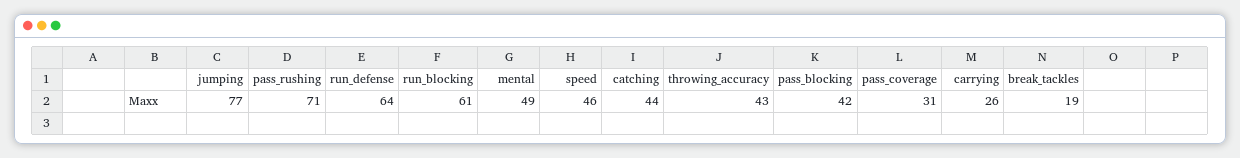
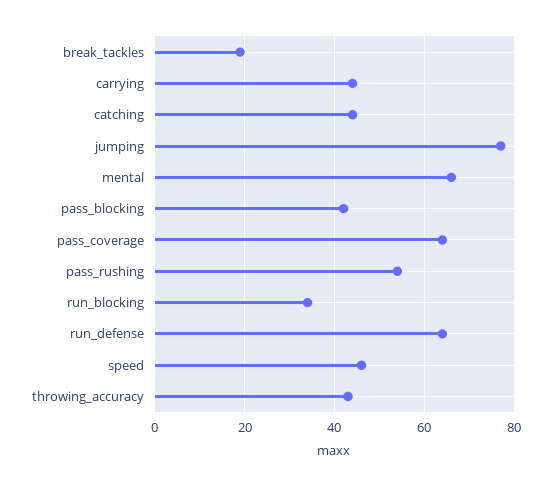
  {
    "jumping": 77,
-   "pass_rushing": 71,
+   "pass_rushing": 55,
    "run_defense": 64,
-   "run_blocking": 61,
+   "run_blocking": 35,
-   "mental": 49,
+   "mental": 65,
    "speed": 46,
    "catching": 44,
    "throwing_accuracy": 43,
    "pass_blocking": 42,
-   "pass_coverage": 31,
+   "pass_coverage": 65,
-   "carrying": 26,
+   "carrying": 45,
    "break_tackles": 19
  }

